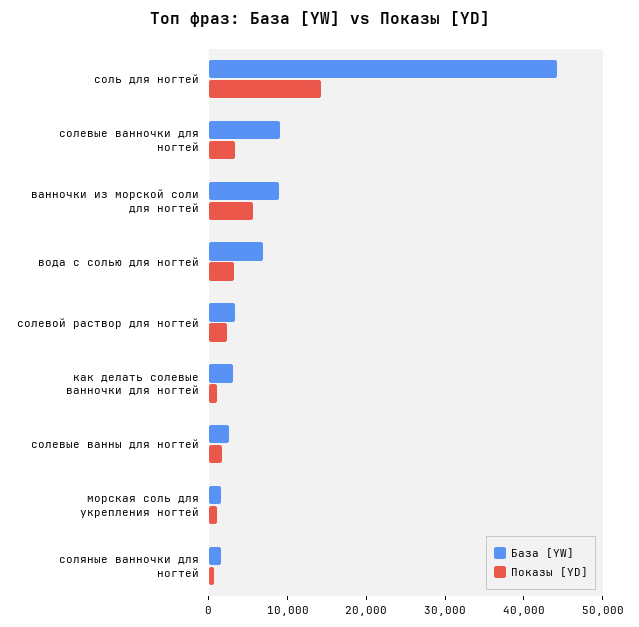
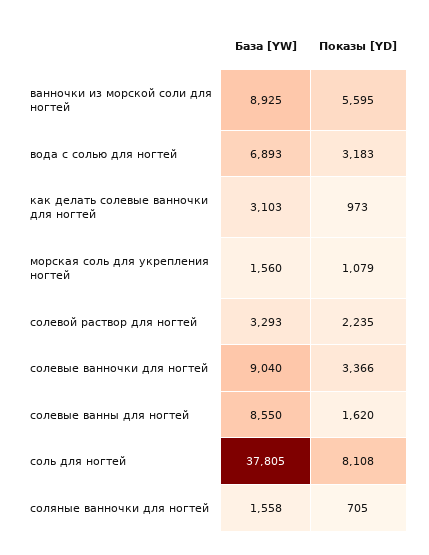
  {
    "База [YW]": {
-     "соль для ногтей": 44000,
+     "соль для ногтей": 37805,
      "солевые ванночки для ногтей": 9040,
      "ванночки из морской соли для ногтей": 8925,
      "вода с солью для ногтей": 6893,
      "солевой раствор для ногтей": 3293,
      "как делать солевые ванночки для ногтей": 3103,
-     "солевые ванны для ногтей": 2000,
+     "солевые ванны для ногтей": 8550,
      "морская соль для укрепления ногтей": 1560,
      "соляные ванночки для ногтей": 1558
    },
    "Показы [YD]": {
-     "соль для ногтей": 14000,
+     "соль для ногтей": 8108,
      "солевые ванночки для ногтей": 3366,
      "ванночки из морской соли для ногтей": 5595,
      "вода с солью для ногтей": 3183,
      "солевой раствор для ногтей": 2235,
      "как делать солевые ванночки для ногтей": 973,
      "солевые ванны для ногтей": 1620,
      "морская соль для укрепления ногтей": 1079,
      "соляные ванночки для ногтей": 705
    }
  }

